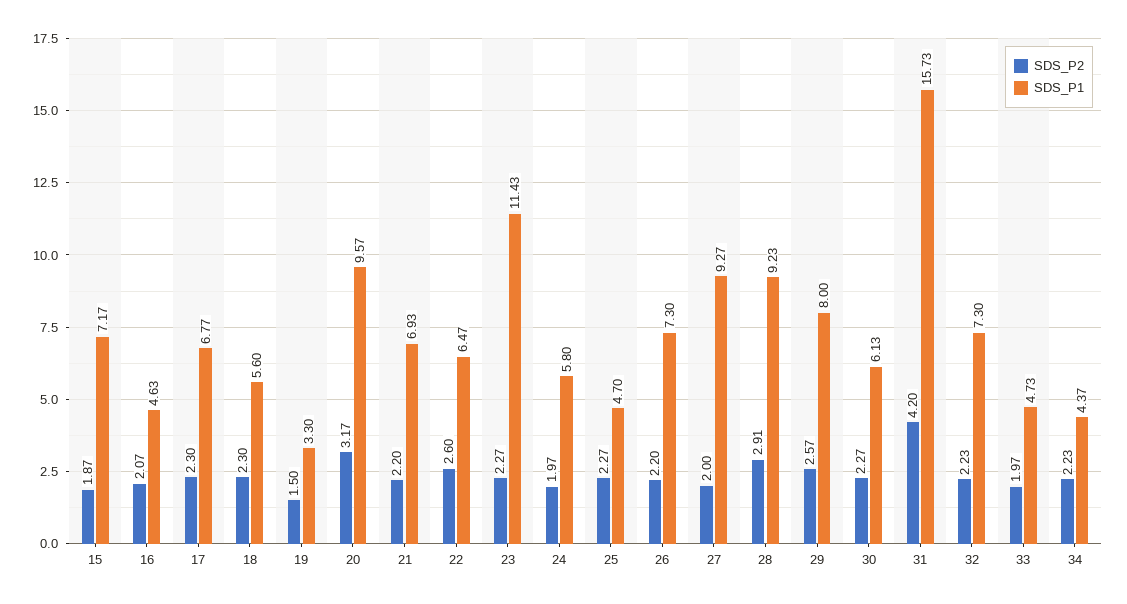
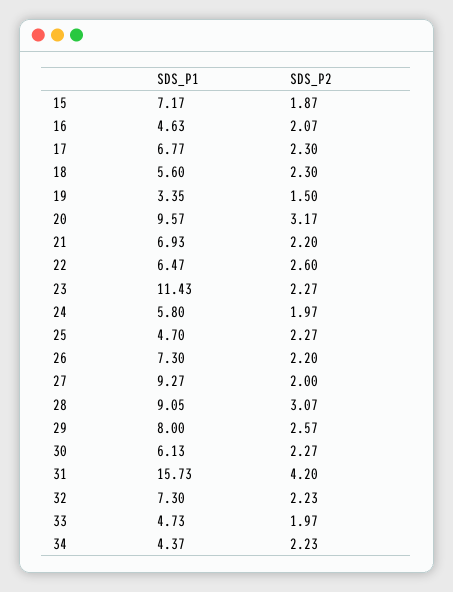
  {
    "SDS_P2": {
      "15": 1.87,
      "16": 2.07,
      "17": 2.3,
      "18": 2.3,
      "19": 1.5,
      "20": 3.17,
      "21": 2.2,
      "22": 2.6,
      "23": 2.27,
      "24": 1.97,
      "25": 2.27,
      "26": 2.2,
      "27": 2,
-     "28": 2.91,
+     "28": 3.07,
      "29": 2.57,
      "30": 2.27,
      "31": 4.2,
      "32": 2.23,
      "33": 1.97,
      "34": 2.23
    },
    "SDS_P1": {
      "15": 7.17,
      "16": 4.63,
      "17": 6.77,
      "18": 5.6,
-     "19": 3.3,
+     "19": 3.35,
      "20": 9.57,
      "21": 6.93,
      "22": 6.47,
      "23": 11.43,
      "24": 5.8,
      "25": 4.7,
      "26": 7.3,
      "27": 9.27,
-     "28": 9.23,
+     "28": 9.05,
      "29": 8,
      "30": 6.13,
      "31": 15.73,
      "32": 7.3,
      "33": 4.73,
      "34": 4.37
    }
  }

